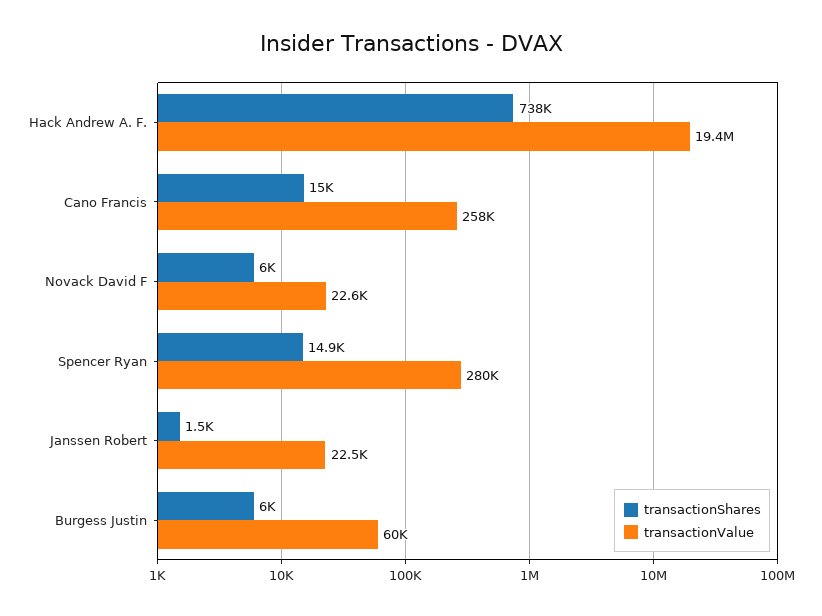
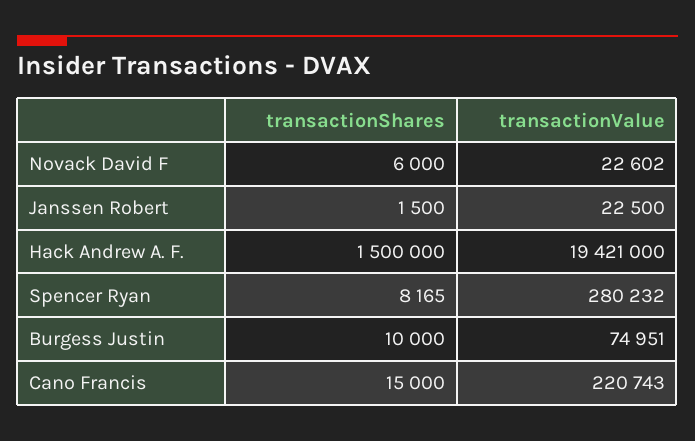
  {
    "transactionShares": {
-     "Hack Andrew A. F.": 738000,
+     "Hack Andrew A. F.": 1500000,
      "Cano Francis": 15000,
      "Novack David F": 6000,
-     "Spencer Ryan": 14900,
+     "Spencer Ryan": 8165,
      "Janssen Robert": 1500,
-     "Burgess Justin": 6000
+     "Burgess Justin": 10000
    },
    "transactionValue": {
      "Hack Andrew A. F.": 19421000,
-     "Cano Francis": 258000,
+     "Cano Francis": 220743,
      "Novack David F": 22602,
      "Spencer Ryan": 280232,
      "Janssen Robert": 22500,
-     "Burgess Justin": 60000
+     "Burgess Justin": 74951
    }
  }

